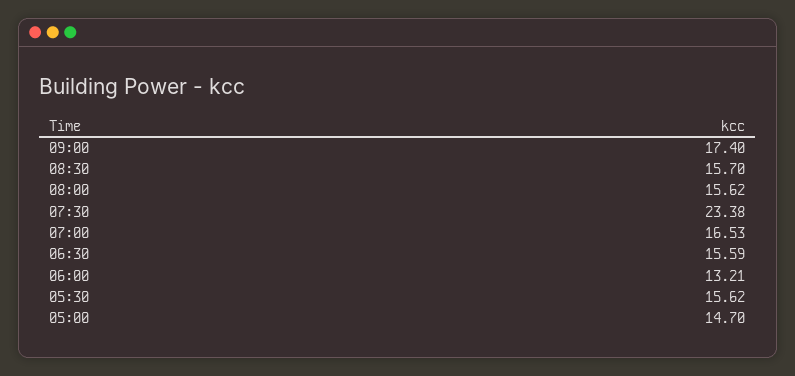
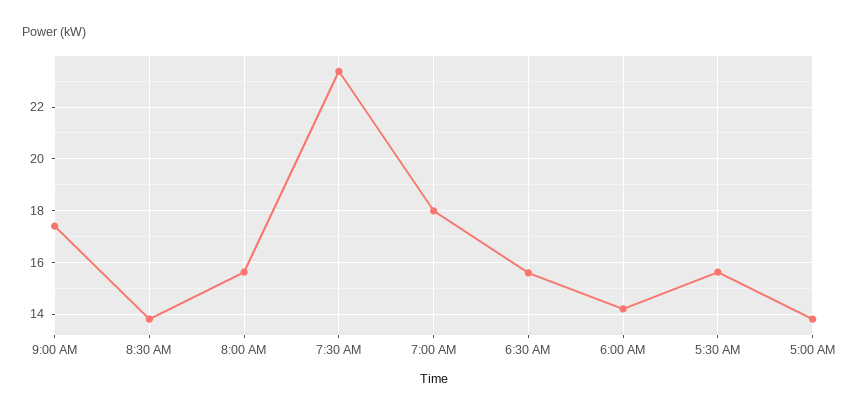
  {
    "09:00": 17.4,
-   "08:30": 15.7,
+   "08:30": 13.75,
    "08:00": 15.62,
    "07:30": 23.38,
-   "07:00": 16.53,
+   "07:00": 18,
    "06:30": 15.59,
-   "06:00": 13.21,
+   "06:00": 14.25,
    "05:30": 15.62,
-   "05:00": 14.7
+   "05:00": 13.75
  }

